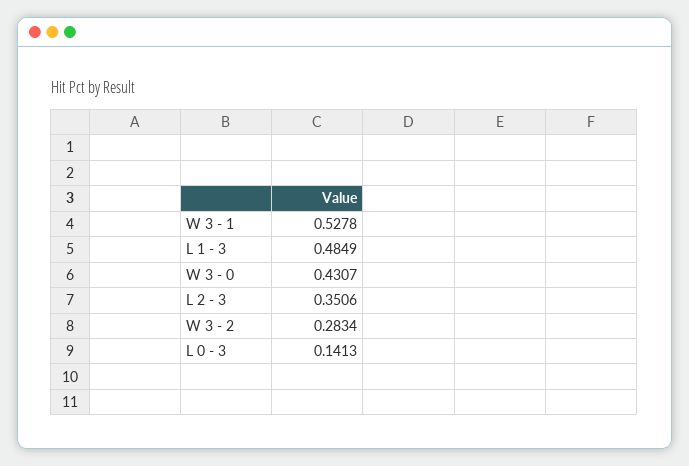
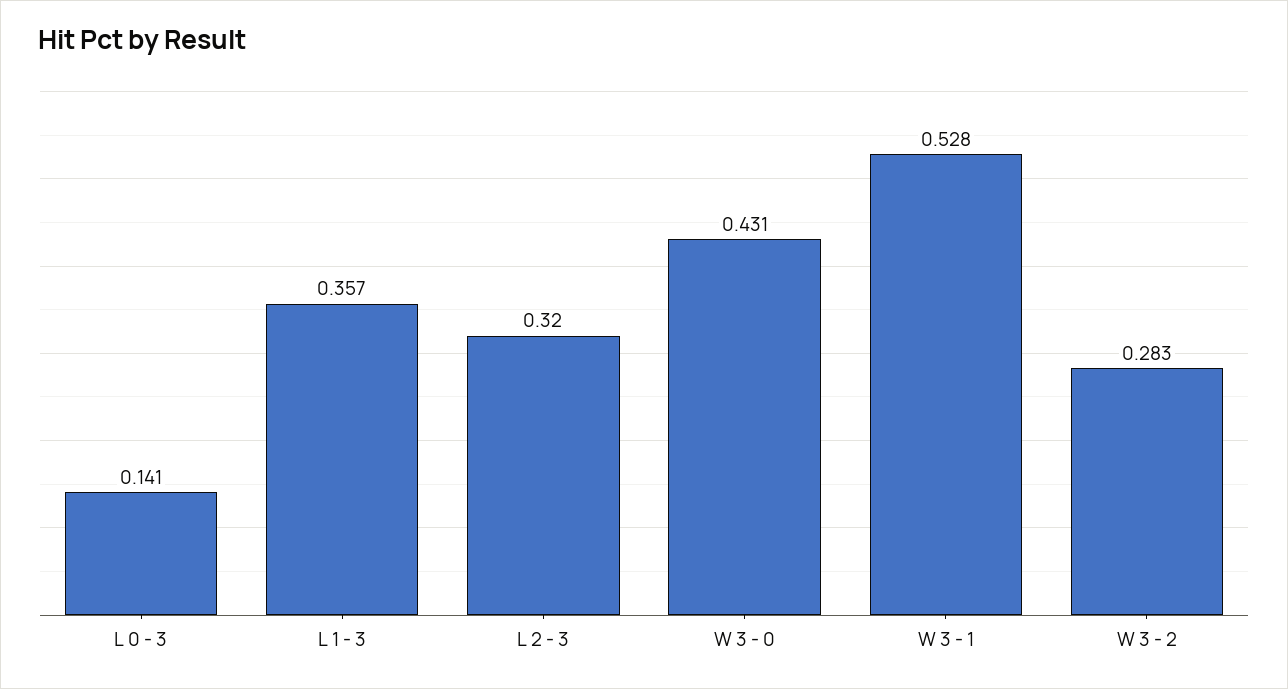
  {
    "W 3 - 1": 0.5278,
-   "L 1 - 3": 0.4849,
+   "L 1 - 3": 0.357,
    "W 3 - 0": 0.4307,
-   "L 2 - 3": 0.3506,
+   "L 2 - 3": 0.32,
    "W 3 - 2": 0.2834,
    "L 0 - 3": 0.1413
  }

